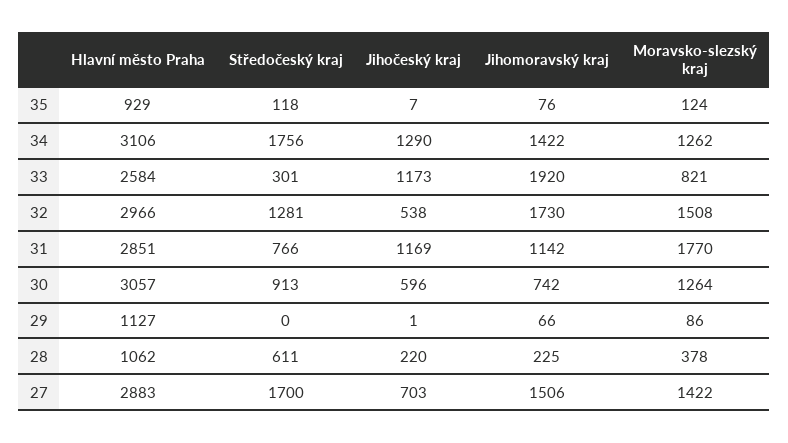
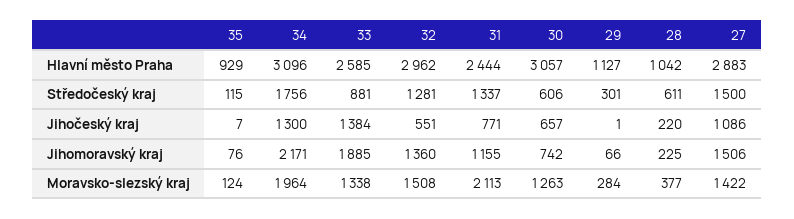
  {
    "Hlavní město Praha": {
      "35": 929,
-     "34": 3106,
+     "34": 3096,
-     "33": 2584,
+     "33": 2585,
-     "32": 2966,
+     "32": 2962,
-     "31": 2851,
+     "31": 2444,
      "30": 3057,
      "29": 1127,
-     "28": 1062,
+     "28": 1042,
      "27": 2883
    },
    "Středočeský kraj": {
-     "35": 118,
+     "35": 115,
      "34": 1756,
-     "33": 301,
+     "33": 881,
      "32": 1281,
-     "31": 766,
+     "31": 1337,
-     "30": 913,
+     "30": 606,
-     "29": 0,
+     "29": 301,
      "28": 611,
-     "27": 1700
+     "27": 1500
    },
    "Jihočeský kraj": {
      "35": 7,
-     "34": 1290,
+     "34": 1300,
-     "33": 1173,
+     "33": 1384,
-     "32": 538,
+     "32": 551,
-     "31": 1169,
+     "31": 771,
-     "30": 596,
+     "30": 657,
      "29": 1,
      "28": 220,
-     "27": 703
+     "27": 1086
    },
    "Jihomoravský kraj": {
      "35": 76,
-     "34": 1422,
+     "34": 2171,
-     "33": 1920,
+     "33": 1885,
-     "32": 1730,
+     "32": 1360,
-     "31": 1142,
+     "31": 1155,
      "30": 742,
      "29": 66,
      "28": 225,
      "27": 1506
    },
    "Moravsko-slezský kraj": {
      "35": 124,
-     "34": 1262,
+     "34": 1964,
-     "33": 821,
+     "33": 1338,
      "32": 1508,
-     "31": 1770,
+     "31": 2113,
-     "30": 1264,
+     "30": 1263,
-     "29": 86,
+     "29": 284,
-     "28": 378,
+     "28": 377,
      "27": 1422
    }
  }

